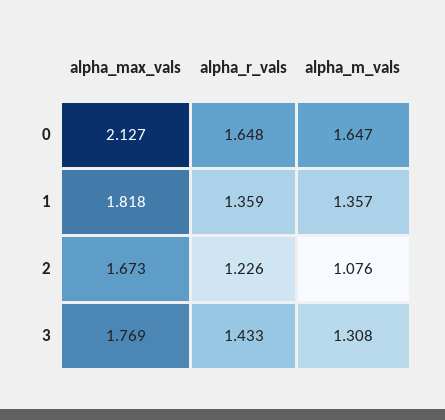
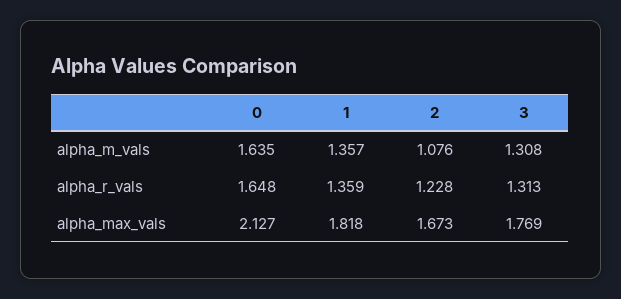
  {
    "alpha_max_vals": {
      "0": 2.127,
      "1": 1.818,
      "2": 1.673,
      "3": 1.769
    },
    "alpha_r_vals": {
      "0": 1.648,
      "1": 1.359,
-     "2": 1.226,
+     "2": 1.228,
-     "3": 1.433
+     "3": 1.313
    },
    "alpha_m_vals": {
-     "0": 1.647,
+     "0": 1.635,
      "1": 1.357,
      "2": 1.076,
      "3": 1.308
    }
  }

